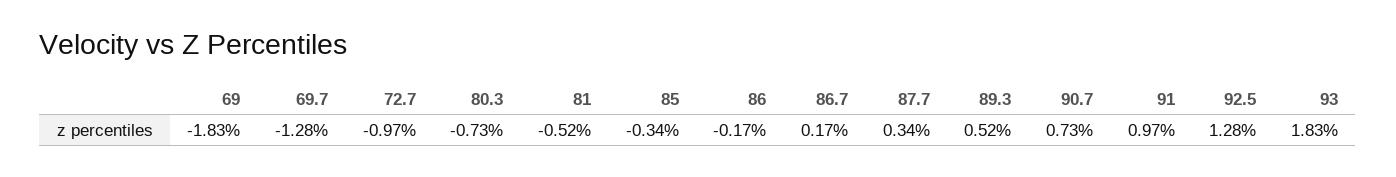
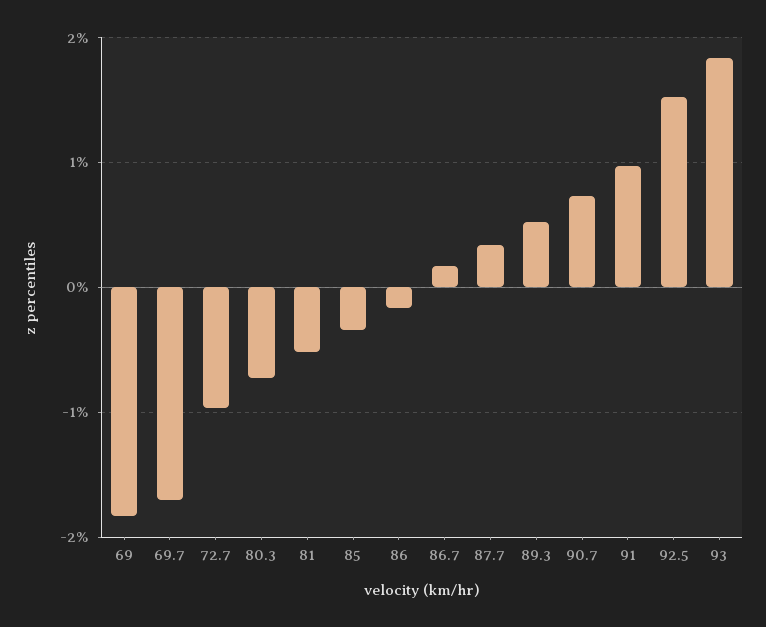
  {
    "69": -1.83,
-   "69.7": -1.28,
+   "69.7": -1.7,
    "72.7": -0.97,
    "80.3": -0.73,
    "81": -0.52,
    "85": -0.34,
    "86": -0.17,
    "86.7": 0.17,
    "87.7": 0.34,
    "89.3": 0.52,
    "90.7": 0.73,
    "91": 0.97,
-   "92.5": 1.28,
+   "92.5": 1.5,
    "93": 1.83
  }

